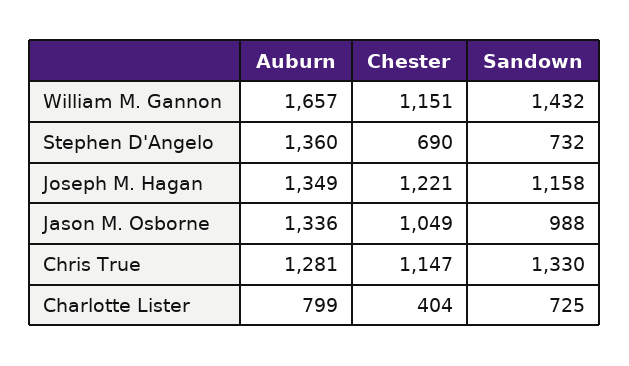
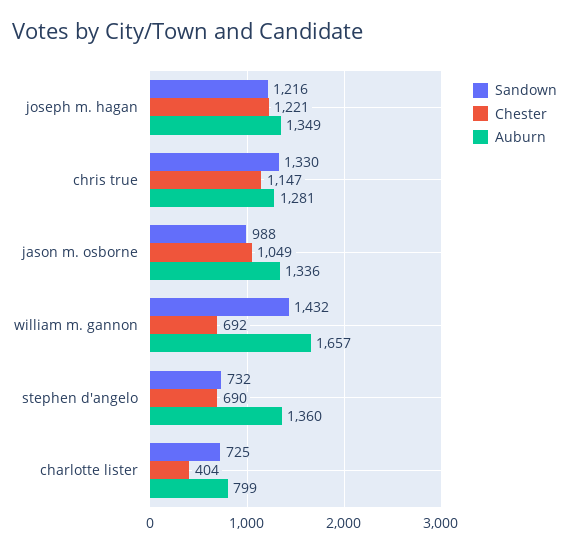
  {
    "Auburn": {
      "William M. Gannon": 1657,
      "Stephen D'Angelo": 1360,
      "Joseph M. Hagan": 1349,
      "Jason M. Osborne": 1336,
      "Chris True": 1281,
      "Charlotte Lister": 799
    },
    "Chester": {
-     "William M. Gannon": 1151,
+     "William M. Gannon": 692,
      "Stephen D'Angelo": 690,
      "Joseph M. Hagan": 1221,
      "Jason M. Osborne": 1049,
      "Chris True": 1147,
      "Charlotte Lister": 404
    },
    "Sandown": {
      "William M. Gannon": 1432,
      "Stephen D'Angelo": 732,
-     "Joseph M. Hagan": 1158,
+     "Joseph M. Hagan": 1216,
      "Jason M. Osborne": 988,
      "Chris True": 1330,
      "Charlotte Lister": 725
    }
  }

